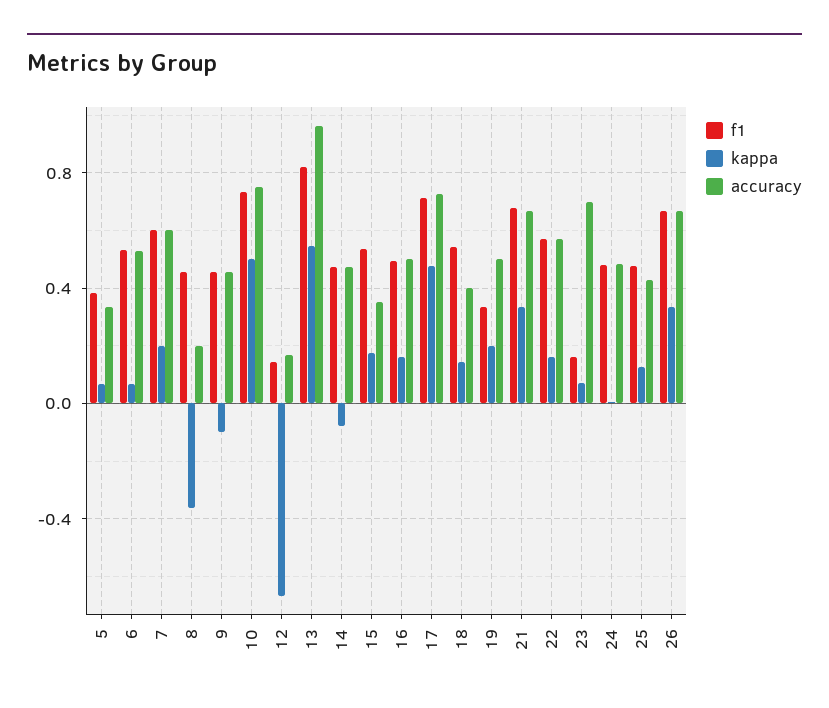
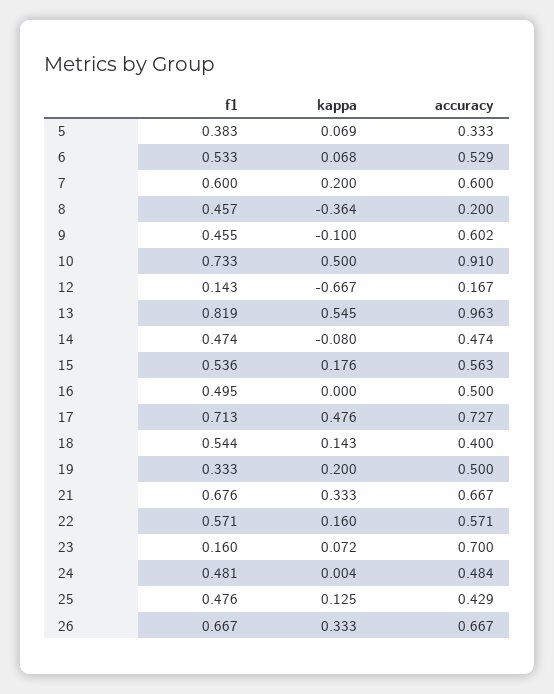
  {
    "f1": {
      "5": 0.383,
      "6": 0.533,
      "7": 0.6,
      "8": 0.457,
      "9": 0.455,
      "10": 0.733,
      "12": 0.143,
      "13": 0.819,
      "14": 0.474,
      "15": 0.536,
      "16": 0.495,
      "17": 0.713,
      "18": 0.544,
      "19": 0.333,
      "21": 0.676,
      "22": 0.571,
      "23": 0.16,
      "24": 0.481,
      "25": 0.476,
      "26": 0.667
    },
    "kappa": {
      "5": 0.069,
      "6": 0.068,
      "7": 0.2,
      "8": -0.364,
      "9": -0.1,
      "10": 0.5,
      "12": -0.667,
      "13": 0.545,
      "14": -0.08,
      "15": 0.176,
-     "16": 0.15,
+     "16": 0,
      "17": 0.476,
      "18": 0.143,
      "19": 0.2,
      "21": 0.333,
      "22": 0.16,
      "23": 0.072,
      "24": 0.004,
      "25": 0.125,
      "26": 0.333
    },
    "accuracy": {
      "5": 0.333,
      "6": 0.529,
      "7": 0.6,
      "8": 0.2,
-     "9": 0.45,
+     "9": 0.602,
-     "10": 0.75,
+     "10": 0.91,
      "12": 0.167,
      "13": 0.963,
      "14": 0.474,
-     "15": 0.35,
+     "15": 0.563,
      "16": 0.5,
      "17": 0.727,
      "18": 0.4,
      "19": 0.5,
      "21": 0.667,
      "22": 0.571,
      "23": 0.7,
      "24": 0.484,
      "25": 0.429,
      "26": 0.667
    }
  }

